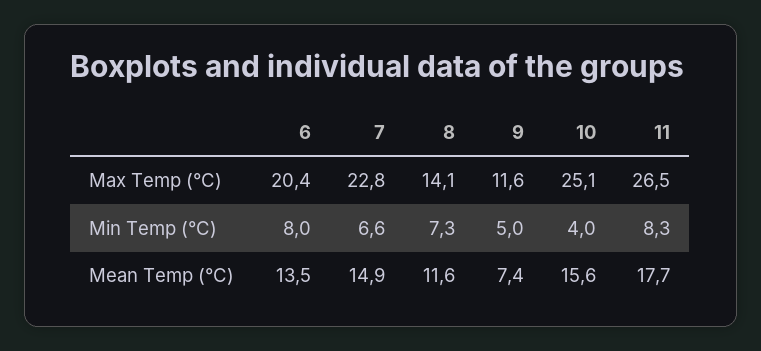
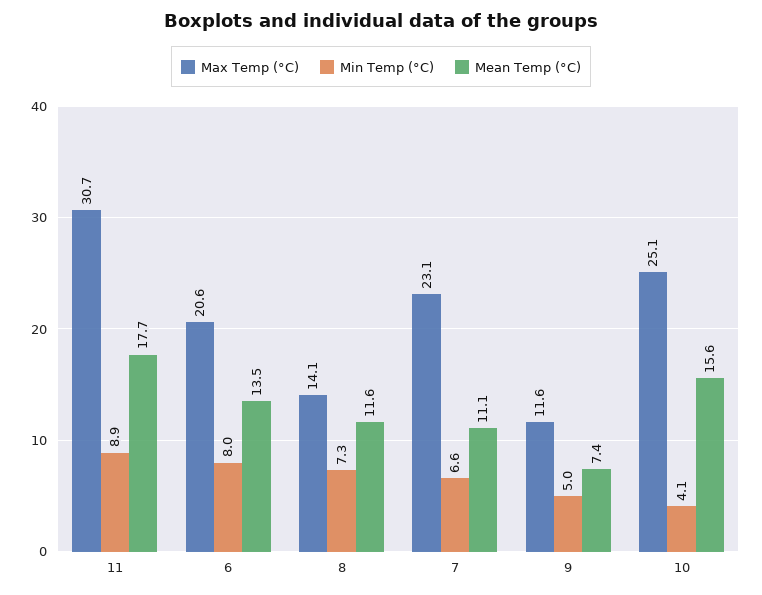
  {
    "Max Temp (°C)": {
-     "6": 20.4,
+     "6": 20.6,
-     "7": 22.8,
+     "7": 23.1,
      "8": 14.1,
      "9": 11.6,
      "10": 25.1,
-     "11": 26.5
+     "11": 30.7
    },
    "Min Temp (°C)": {
      "6": 8,
      "7": 6.6,
      "8": 7.3,
      "9": 5,
-     "10": 4,
+     "10": 4.1,
-     "11": 8.3
+     "11": 8.9
    },
    "Mean Temp (°C)": {
      "6": 13.5,
-     "7": 14.9,
+     "7": 11.1,
      "8": 11.6,
      "9": 7.4,
      "10": 15.6,
      "11": 17.7
    }
  }

